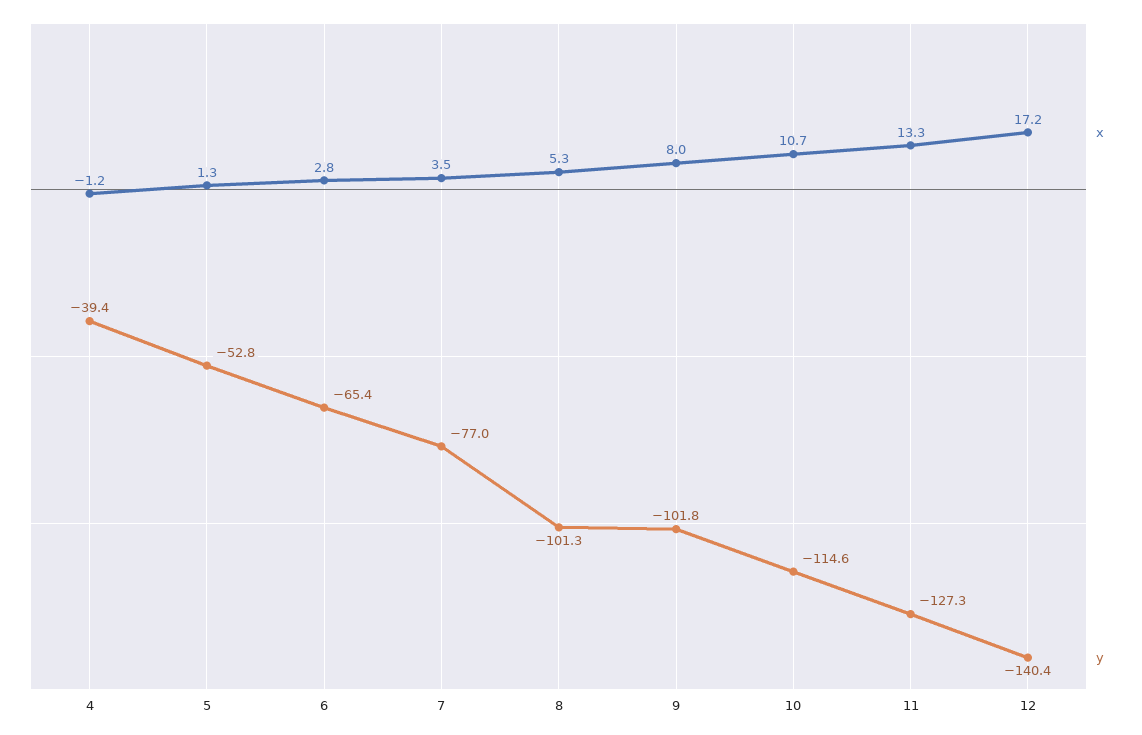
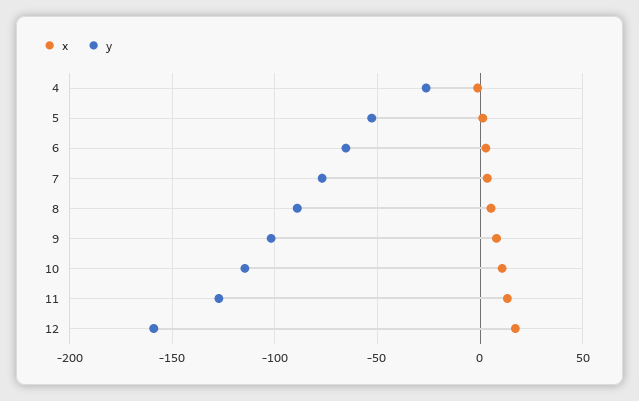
  {
    "x": {
      "4": -1.2,
      "5": 1.3,
      "6": 2.8,
      "7": 3.5,
      "8": 5.3,
      "9": 8,
      "10": 10.7,
      "11": 13.3,
      "12": 17.2
    },
    "y": {
-     "4": -39.4,
+     "4": -25,
      "5": -52.8,
      "6": -65.4,
      "7": -77,
-     "8": -101.3,
+     "8": -90,
      "9": -101.8,
      "10": -114.6,
      "11": -127.3,
-     "12": -140.4
+     "12": -160
    }
  }

